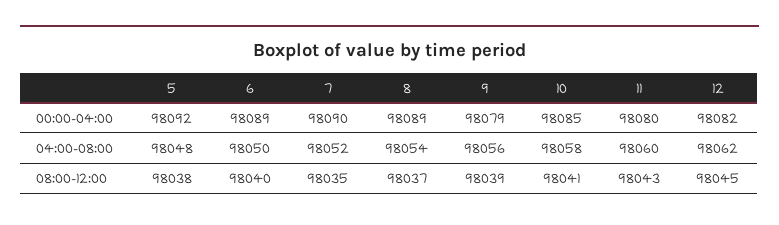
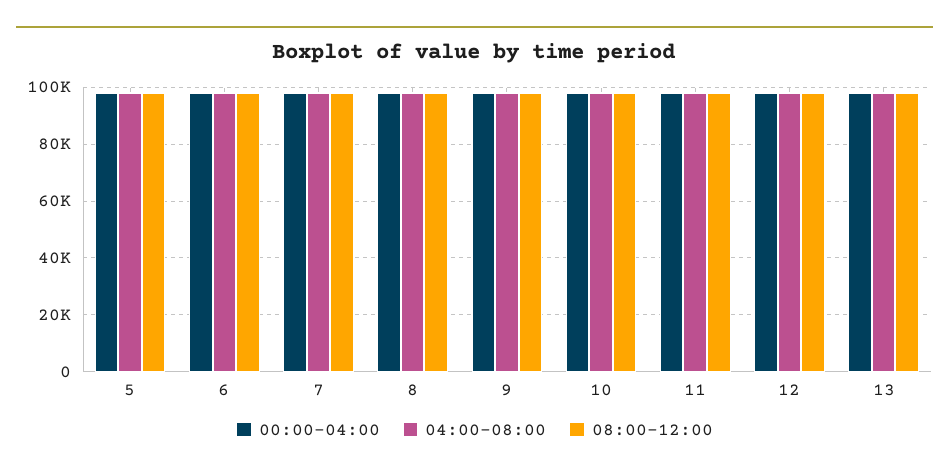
  {
    "00:00-04:00": {
      "5": 98092,
      "6": 98089,
      "7": 98090,
      "8": 98089,
      "9": 98079,
      "10": 98085,
      "11": 98080,
-     "12": 98082
+     "12": 98082,
+     "13": 97500
    },
    "04:00-08:00": {
      "5": 98048,
      "6": 98050,
      "7": 98052,
      "8": 98054,
      "9": 98056,
      "10": 98058,
      "11": 98060,
-     "12": 98062
+     "12": 98062,
+     "13": 97500
    },
    "08:00-12:00": {
      "5": 98038,
      "6": 98040,
      "7": 98035,
      "8": 98037,
      "9": 98039,
      "10": 98041,
      "11": 98043,
-     "12": 98045
+     "12": 98045,
+     "13": 97500
    }
  }

